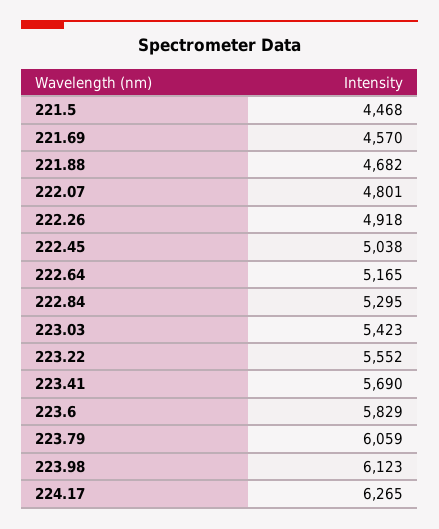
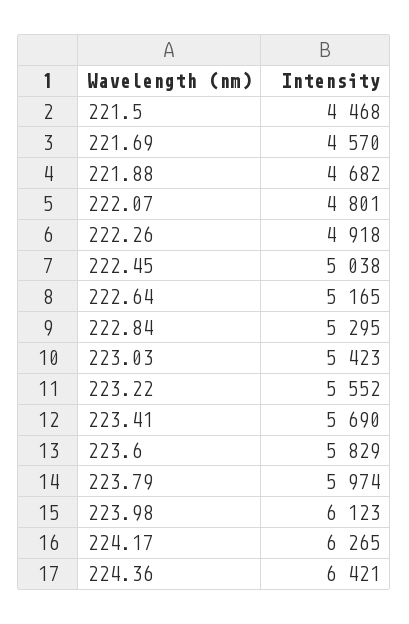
  {
    "221.5": 4468,
    "221.69": 4570,
    "221.88": 4682,
    "222.07": 4801,
    "222.26": 4918,
    "222.45": 5038,
    "222.64": 5165,
    "222.84": 5295,
    "223.03": 5423,
    "223.22": 5552,
    "223.41": 5690,
    "223.6": 5829,
-   "223.79": 6059,
+   "223.79": 5974,
    "223.98": 6123,
-   "224.17": 6265
+   "224.17": 6265,
+   "224.36": 6421
  }

